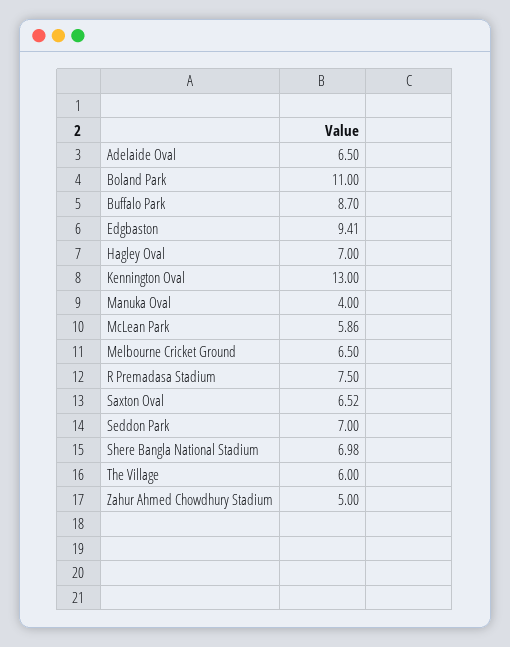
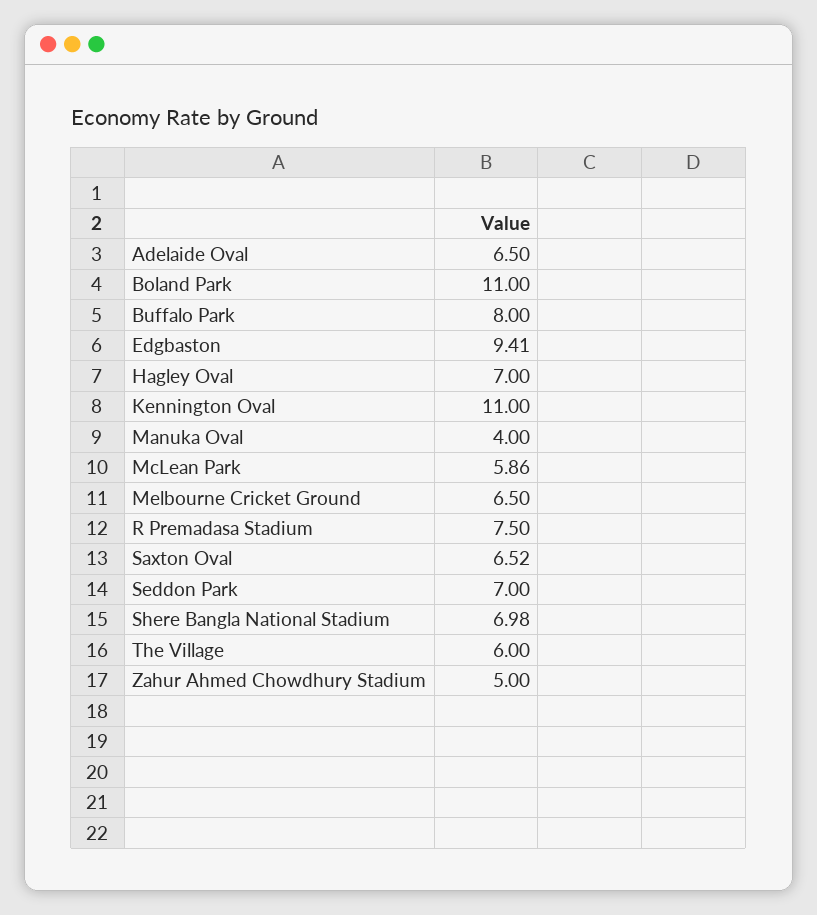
  {
    "Adelaide Oval": 6.5,
    "Boland Park": 11,
-   "Buffalo Park": 8.7,
+   "Buffalo Park": 8,
    "Edgbaston": 9.41,
    "Hagley Oval": 7,
-   "Kennington Oval": 13,
+   "Kennington Oval": 11,
    "Manuka Oval": 4,
    "McLean Park": 5.86,
    "Melbourne Cricket Ground": 6.5,
    "R Premadasa Stadium": 7.5,
    "Saxton Oval": 6.52,
    "Seddon Park": 7,
    "Shere Bangla National Stadium": 6.98,
    "The Village": 6,
    "Zahur Ahmed Chowdhury Stadium": 5
  }

